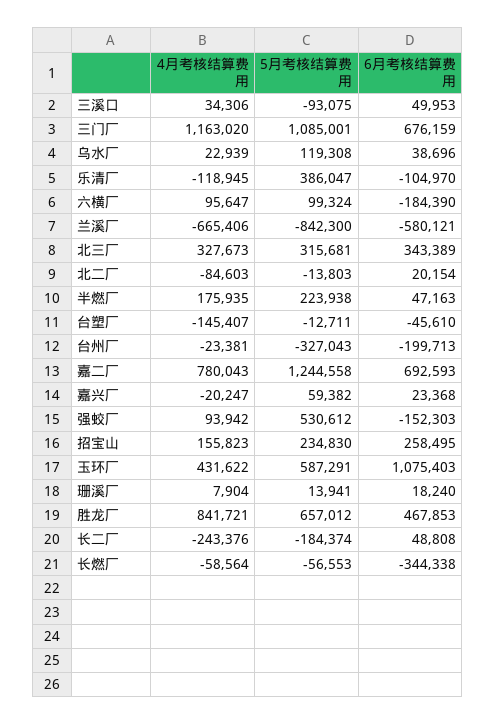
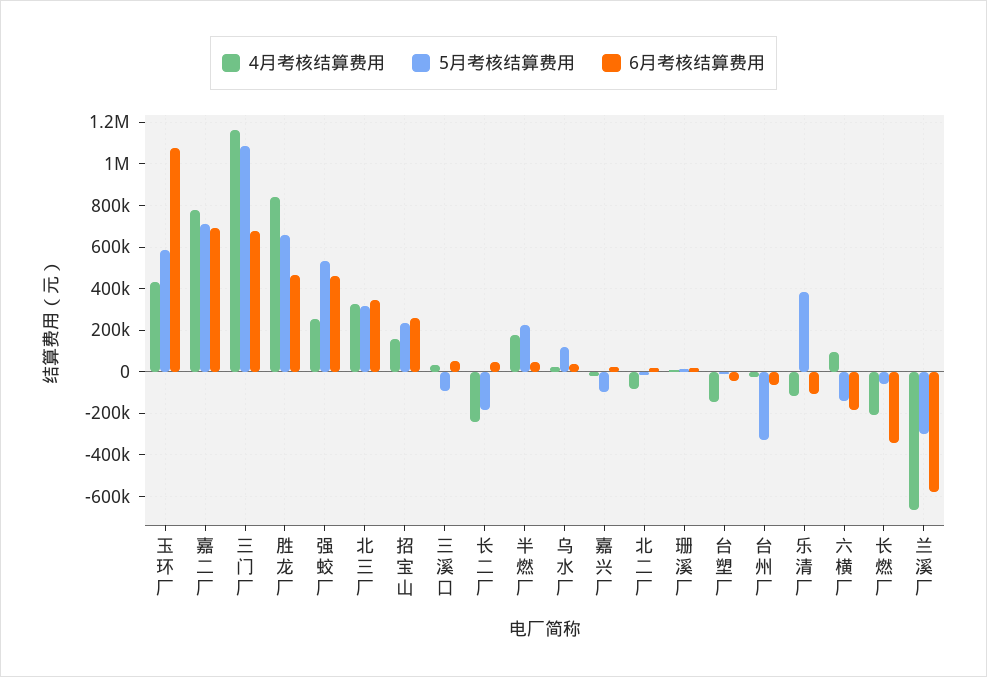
  {
    "4月考核结算费用": {
      "三溪口": 34306,
      "三门厂": 1163020,
      "乌水厂": 22939,
      "乐清厂": -118945,
      "六横厂": 95647,
      "兰溪厂": -665406,
      "北三厂": 327673,
      "北二厂": -84603,
      "半燃厂": 175935,
      "台塑厂": -145407,
      "台州厂": -23381,
      "嘉二厂": 780043,
      "嘉兴厂": -20247,
-     "强蛟厂": 93942,
+     "强蛟厂": 250000,
      "招宝山": 155823,
      "玉环厂": 431622,
      "珊溪厂": 7904,
      "胜龙厂": 841721,
      "长二厂": -243376,
-     "长燃厂": -58564
+     "长燃厂": -200000
    },
    "5月考核结算费用": {
      "三溪口": -93075,
      "三门厂": 1085001,
      "乌水厂": 119308,
      "乐清厂": 386047,
-     "六横厂": 99324,
+     "六横厂": -150000,
-     "兰溪厂": -842300,
+     "兰溪厂": -300000,
      "北三厂": 315681,
      "北二厂": -13803,
      "半燃厂": 223938,
      "台塑厂": -12711,
      "台州厂": -327043,
-     "嘉二厂": 1244558,
+     "嘉二厂": 700000,
-     "嘉兴厂": 59382,
+     "嘉兴厂": -100000,
      "强蛟厂": 530612,
      "招宝山": 234830,
      "玉环厂": 587291,
      "珊溪厂": 13941,
      "胜龙厂": 657012,
      "长二厂": -184374,
      "长燃厂": -56553
    },
    "6月考核结算费用": {
      "三溪口": 49953,
      "三门厂": 676159,
      "乌水厂": 38696,
      "乐清厂": -104970,
      "六横厂": -184390,
      "兰溪厂": -580121,
      "北三厂": 343389,
      "北二厂": 20154,
      "半燃厂": 47163,
      "台塑厂": -45610,
-     "台州厂": -199713,
+     "台州厂": -50000,
      "嘉二厂": 692593,
      "嘉兴厂": 23368,
-     "强蛟厂": -152303,
+     "强蛟厂": 450000,
      "招宝山": 258495,
      "玉环厂": 1075403,
      "珊溪厂": 18240,
      "胜龙厂": 467853,
      "长二厂": 48808,
      "长燃厂": -344338
    }
  }

